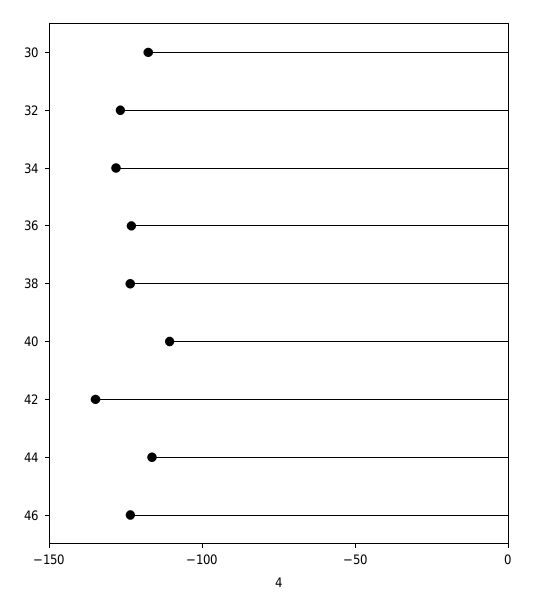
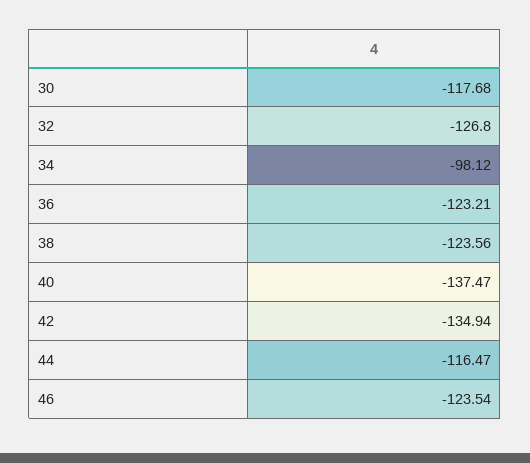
  {
    "30": -117.68,
    "32": -126.8,
-   "34": -130,
+   "34": -98.12,
    "36": -123.21,
    "38": -123.56,
-   "40": -110,
+   "40": -137.47,
    "42": -134.94,
    "44": -116.47,
    "46": -123.54
  }

